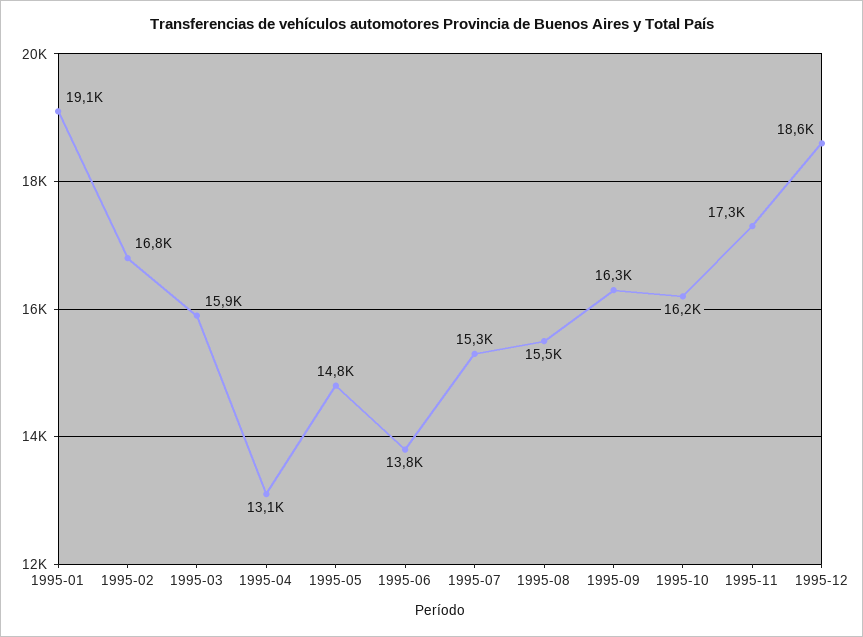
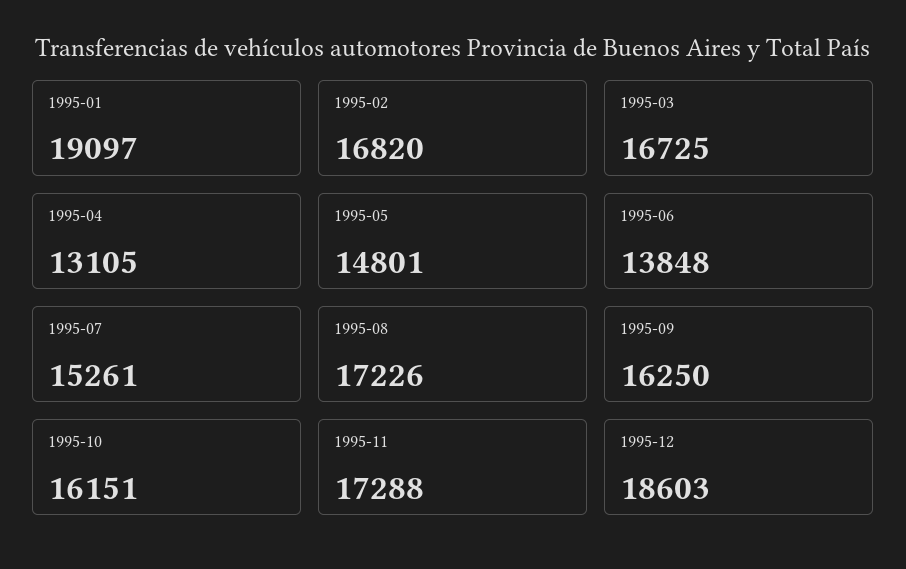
  {
    "1995-01": 19097,
    "1995-02": 16820,
-   "1995-03": 15900,
+   "1995-03": 16725,
    "1995-04": 13105,
    "1995-05": 14801,
    "1995-06": 13848,
    "1995-07": 15261,
-   "1995-08": 15500,
+   "1995-08": 17226,
    "1995-09": 16250,
    "1995-10": 16151,
    "1995-11": 17288,
    "1995-12": 18603
  }

